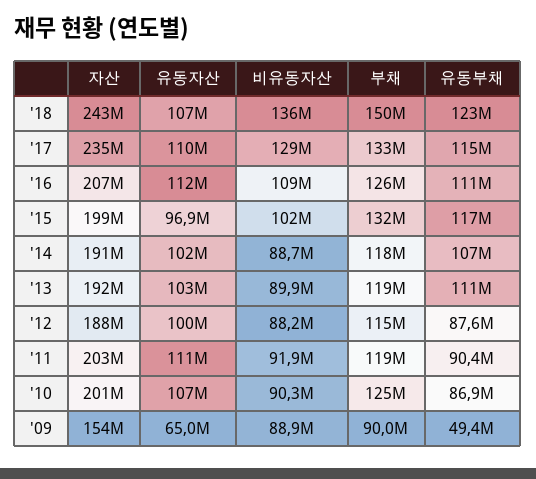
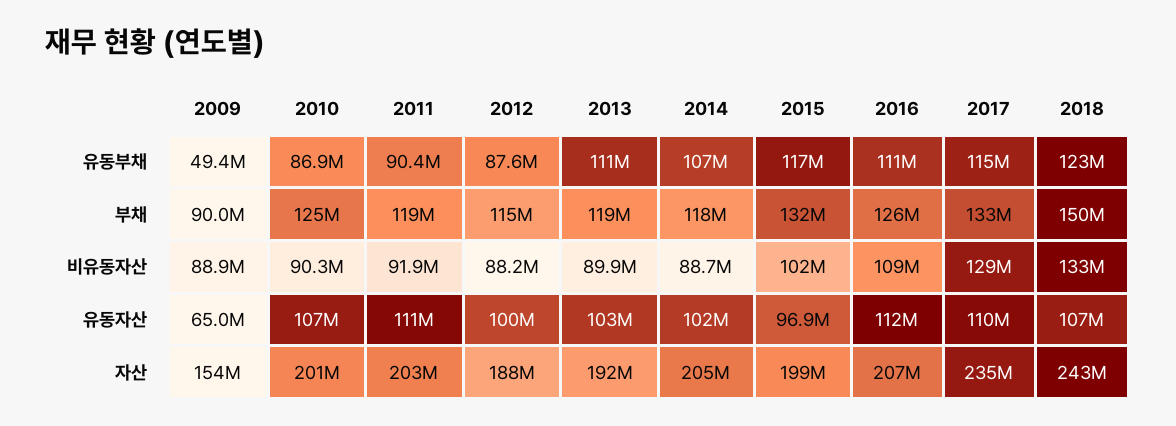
  {
    "자산": {
      "'18": 243000000,
      "'17": 235000000,
      "'16": 207000000,
      "'15": 199000000,
-     "'14": 191000000,
+     "'14": 205000000,
      "'13": 192000000,
      "'12": 188000000,
      "'11": 203000000,
      "'10": 201000000,
      "'09": 154000000
    },
    "유동자산": {
      "'18": 107000000,
      "'17": 110000000,
      "'16": 112000000,
      "'15": 96900000,
      "'14": 102000000,
      "'13": 103000000,
      "'12": 100000000,
      "'11": 111000000,
      "'10": 107000000,
      "'09": 65000000
    },
    "비유동자산": {
-     "'18": 136000000,
+     "'18": 133000000,
      "'17": 129000000,
      "'16": 109000000,
      "'15": 102000000,
      "'14": 88700000,
      "'13": 89900000,
      "'12": 88200000,
      "'11": 91900000,
      "'10": 90300000,
      "'09": 88900000
    },
    "부채": {
      "'18": 150000000,
      "'17": 133000000,
      "'16": 126000000,
      "'15": 132000000,
      "'14": 118000000,
      "'13": 119000000,
      "'12": 115000000,
      "'11": 119000000,
      "'10": 125000000,
      "'09": 90000000
    },
    "유동부채": {
      "'18": 123000000,
      "'17": 115000000,
      "'16": 111000000,
      "'15": 117000000,
      "'14": 107000000,
      "'13": 111000000,
      "'12": 87600000,
      "'11": 90400000,
      "'10": 86900000,
      "'09": 49400000
    }
  }

